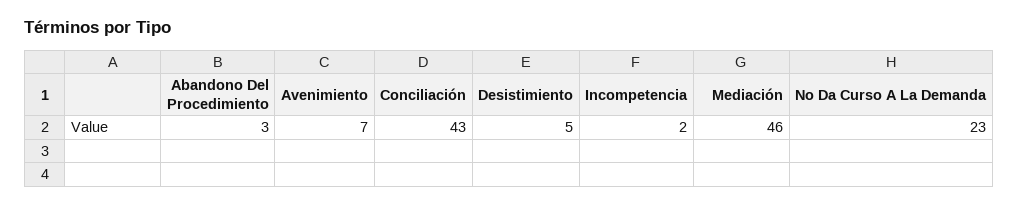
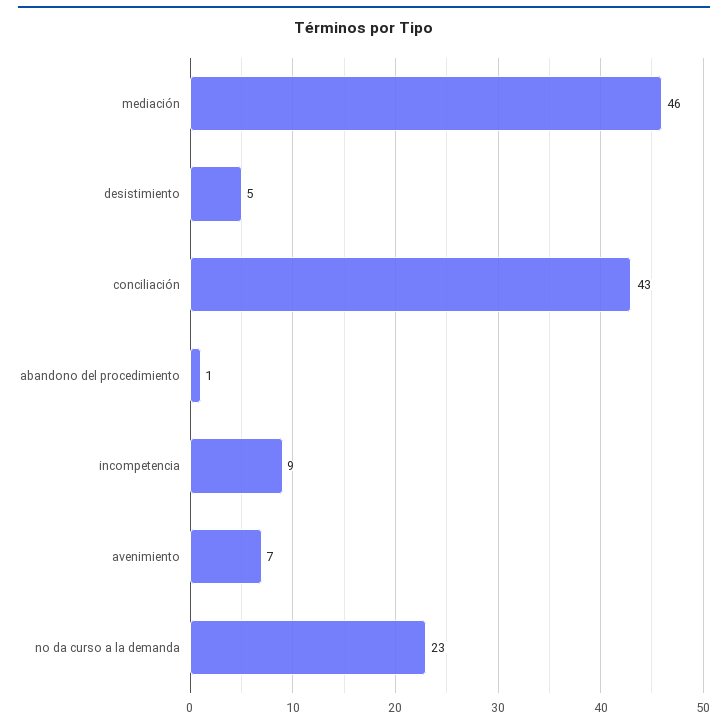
  {
-   "Abandono Del Procedimiento": 3,
+   "Abandono Del Procedimiento": 1,
    "Avenimiento": 7,
    "Conciliación": 43,
    "Desistimiento": 5,
-   "Incompetencia": 2,
+   "Incompetencia": 9,
    "Mediación": 46,
    "No Da Curso A La Demanda": 23
  }

